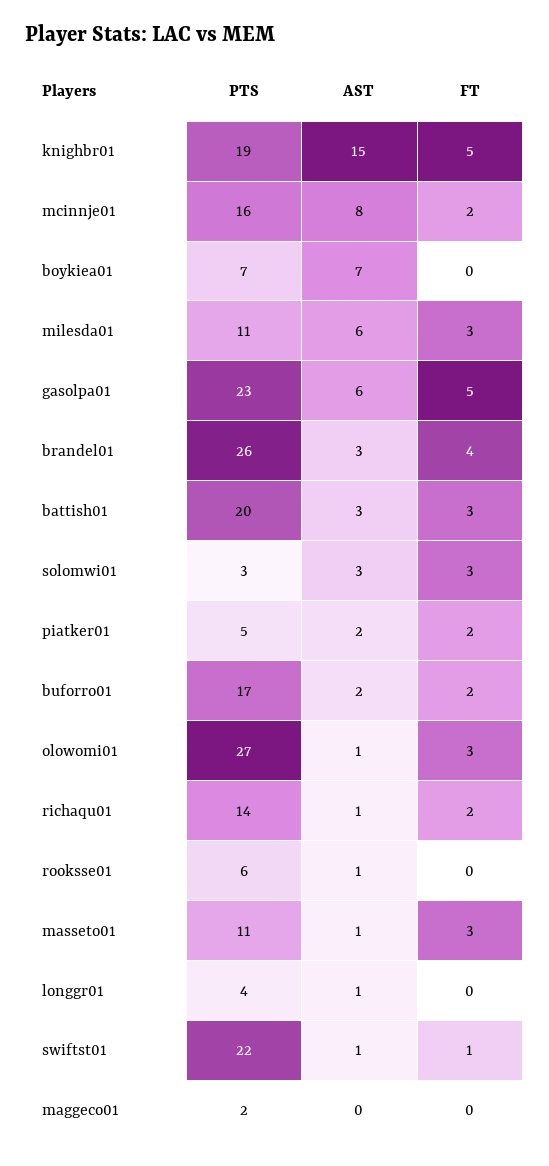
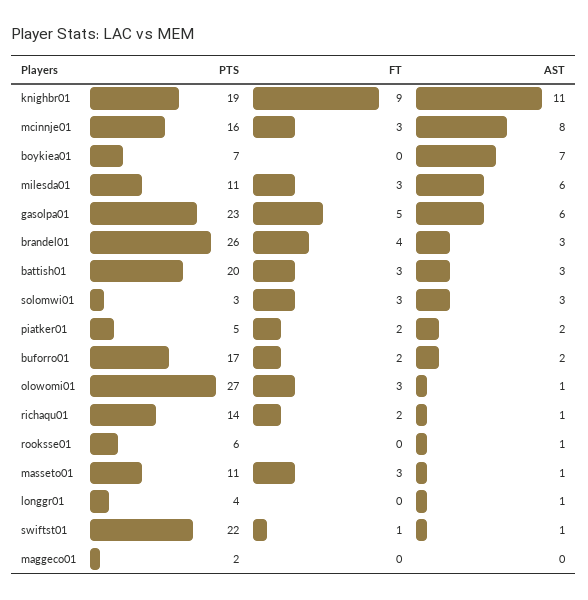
  {
    "PTS": {
      "knighbr01": 19,
      "mcinnje01": 16,
      "boykiea01": 7,
      "milesda01": 11,
      "gasolpa01": 23,
      "brandel01": 26,
      "battish01": 20,
      "solomwi01": 3,
      "piatker01": 5,
      "buforro01": 17,
      "olowomi01": 27,
      "richaqu01": 14,
      "rooksse01": 6,
      "masseto01": 11,
      "longgr01": 4,
      "swiftst01": 22,
      "maggeco01": 2
    },
    "AST": {
-     "knighbr01": 15,
+     "knighbr01": 11,
      "mcinnje01": 8,
      "boykiea01": 7,
      "milesda01": 6,
      "gasolpa01": 6,
      "brandel01": 3,
      "battish01": 3,
      "solomwi01": 3,
      "piatker01": 2,
      "buforro01": 2,
      "olowomi01": 1,
      "richaqu01": 1,
      "rooksse01": 1,
      "masseto01": 1,
      "longgr01": 1,
      "swiftst01": 1,
      "maggeco01": 0
    },
    "FT": {
-     "knighbr01": 5,
+     "knighbr01": 9,
-     "mcinnje01": 2,
+     "mcinnje01": 3,
      "boykiea01": 0,
      "milesda01": 3,
      "gasolpa01": 5,
      "brandel01": 4,
      "battish01": 3,
      "solomwi01": 3,
      "piatker01": 2,
      "buforro01": 2,
      "olowomi01": 3,
      "richaqu01": 2,
      "rooksse01": 0,
      "masseto01": 3,
      "longgr01": 0,
      "swiftst01": 1,
      "maggeco01": 0
    }
  }

